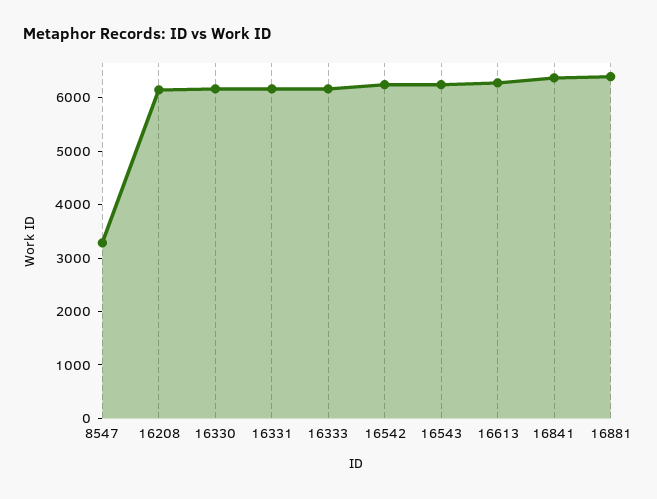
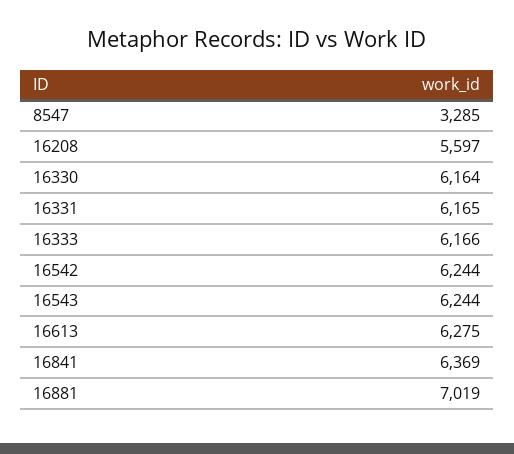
  {
    "8547": 3285,
-   "16208": 6200,
+   "16208": 5597,
    "16330": 6164,
    "16331": 6165,
    "16333": 6166,
    "16542": 6244,
    "16543": 6244,
    "16613": 6275,
    "16841": 6369,
-   "16881": 6400
+   "16881": 7019
  }

